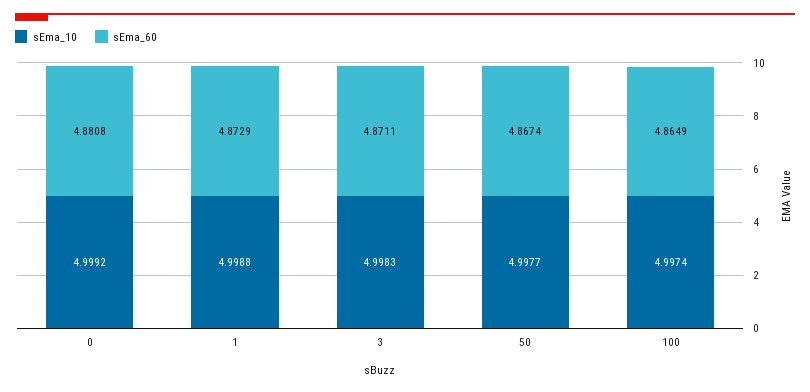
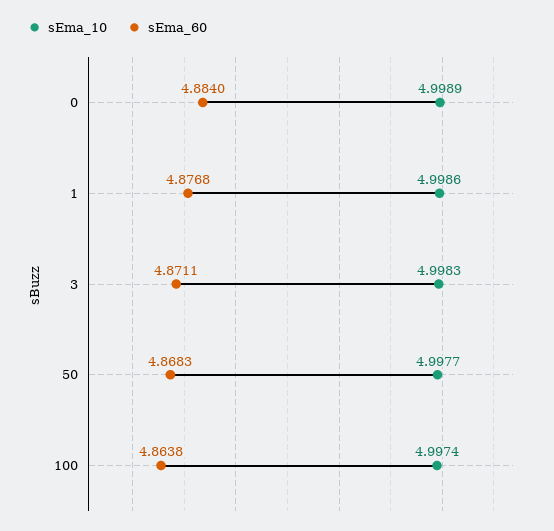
  {
    "sEma_10": {
-     "0": 4.9992,
+     "0": 4.9989,
-     "1": 4.9988,
+     "1": 4.9986,
      "3": 4.9983,
      "50": 4.9977,
      "100": 4.9974
    },
    "sEma_60": {
-     "0": 4.8808,
+     "0": 4.884,
-     "1": 4.8729,
+     "1": 4.8768,
      "3": 4.8711,
-     "50": 4.8674,
+     "50": 4.8683,
-     "100": 4.8649
+     "100": 4.8638
    }
  }

